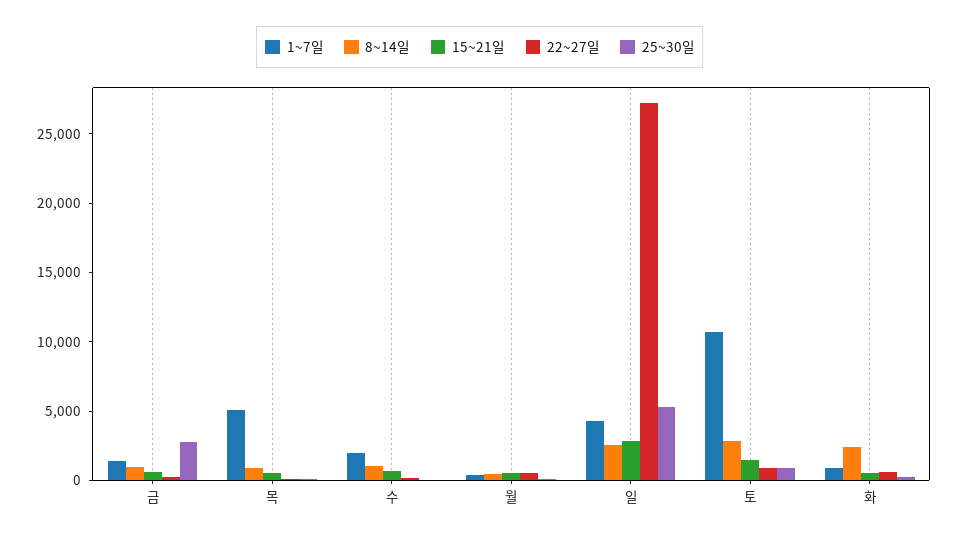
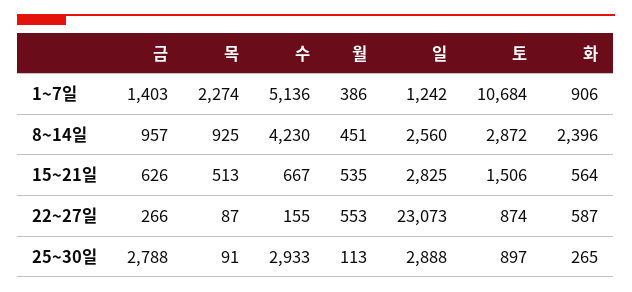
  {
    "1~7일": {
      "금": 1403,
-     "목": 5000,
+     "목": 2274,
-     "수": 2000,
+     "수": 5136,
      "월": 386,
-     "일": 4000,
+     "일": 1242,
      "토": 10684,
      "화": 906
    },
    "8~14일": {
      "금": 957,
      "목": 925,
-     "수": 1000,
+     "수": 4230,
      "월": 451,
      "일": 2560,
      "토": 2872,
      "화": 2396
    },
    "15~21일": {
      "금": 626,
      "목": 513,
      "수": 667,
      "월": 535,
      "일": 2825,
      "토": 1506,
      "화": 564
    },
    "22~27일": {
      "금": 266,
      "목": 87,
      "수": 155,
      "월": 553,
-     "일": 27000,
+     "일": 23073,
      "토": 874,
      "화": 587
    },
    "25~30일": {
      "금": 2788,
      "목": 91,
-     "수": 0,
+     "수": 2933,
      "월": 113,
-     "일": 5000,
+     "일": 2888,
      "토": 897,
      "화": 265
    }
  }

